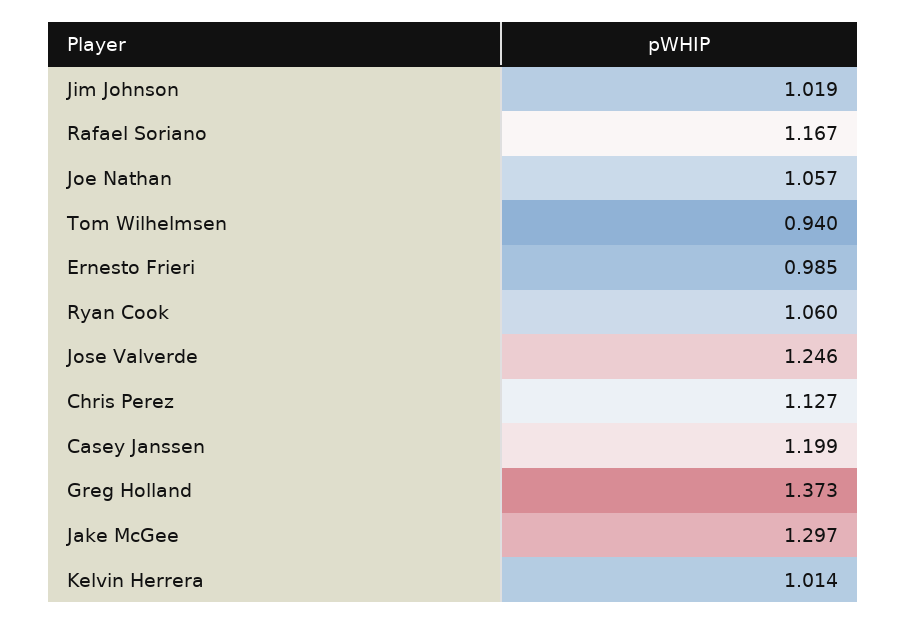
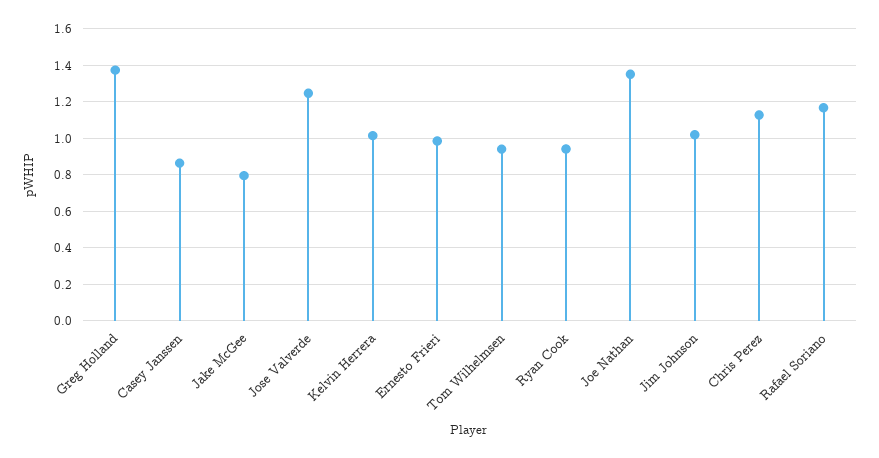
  {
    "Jim Johnson": 1.019,
    "Rafael Soriano": 1.167,
-   "Joe Nathan": 1.057,
+   "Joe Nathan": 1.35,
    "Tom Wilhelmsen": 0.94,
    "Ernesto Frieri": 0.985,
-   "Ryan Cook": 1.06,
+   "Ryan Cook": 0.95,
    "Jose Valverde": 1.246,
    "Chris Perez": 1.127,
-   "Casey Janssen": 1.199,
+   "Casey Janssen": 0.85,
    "Greg Holland": 1.373,
-   "Jake McGee": 1.297,
+   "Jake McGee": 0.8,
    "Kelvin Herrera": 1.014
  }

